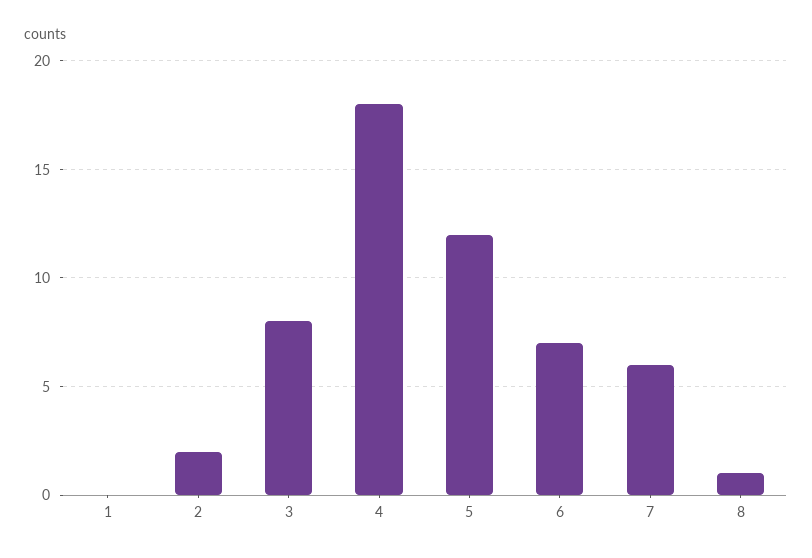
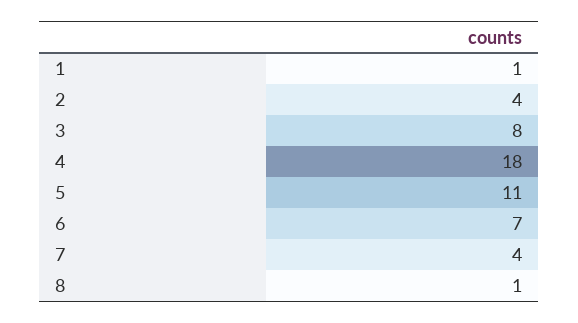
  {
-   "1": 0,
+   "1": 1,
-   "2": 2,
+   "2": 4,
    "3": 8,
    "4": 18,
-   "5": 12,
+   "5": 11,
    "6": 7,
-   "7": 6,
+   "7": 4,
    "8": 1
  }

